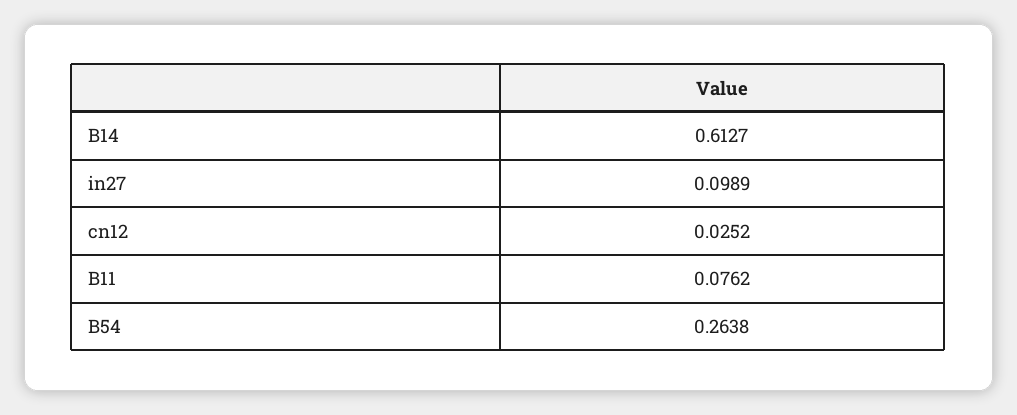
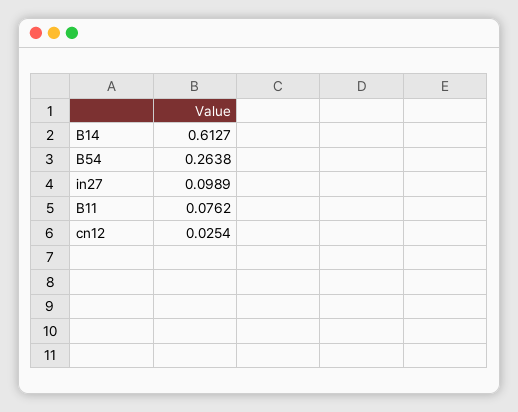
  {
    "B14": 0.6127,
    "in27": 0.0989,
-   "cn12": 0.0252,
+   "cn12": 0.0254,
    "B11": 0.0762,
    "B54": 0.2638
  }

